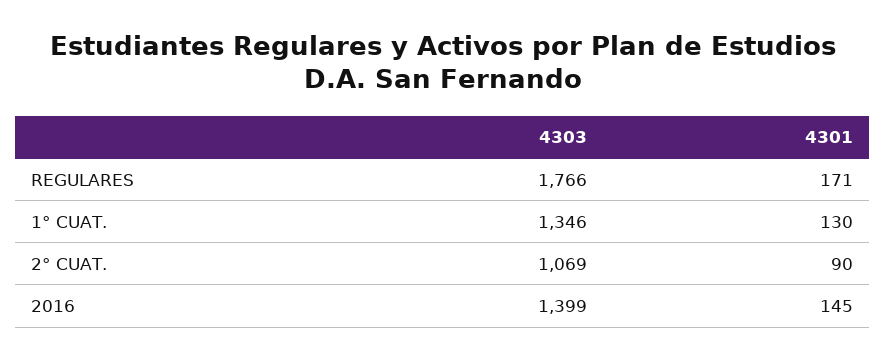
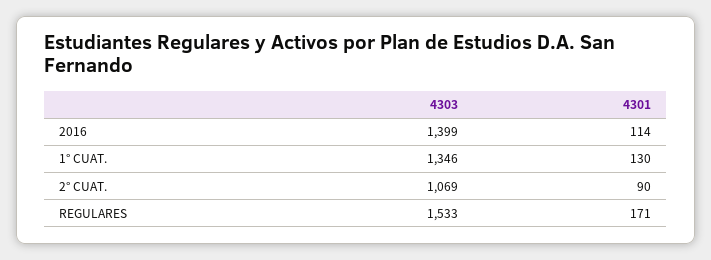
  {
    "4303": {
-     "REGULARES": 1766,
+     "REGULARES": 1533,
      "1° CUAT.": 1346,
      "2° CUAT.": 1069,
      "2016": 1399
    },
    "4301": {
      "REGULARES": 171,
      "1° CUAT.": 130,
      "2° CUAT.": 90,
-     "2016": 145
+     "2016": 114
    }
  }

